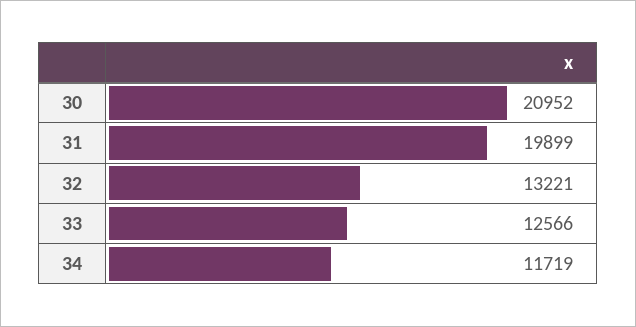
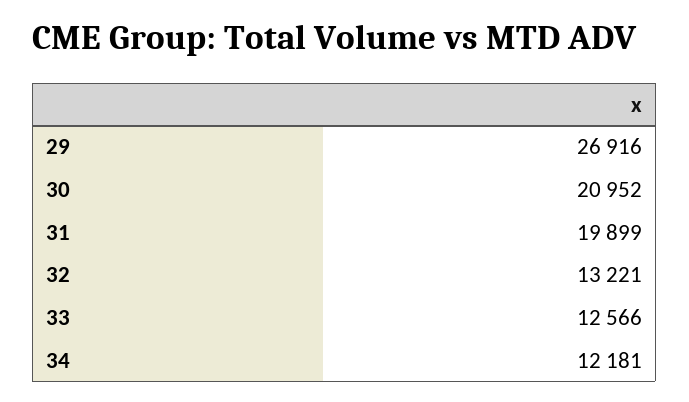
  {
    "30": 20952,
    "31": 19899,
    "32": 13221,
    "33": 12566,
-   "34": 11719
+   "34": 12181,
+   "29": 26916
  }

